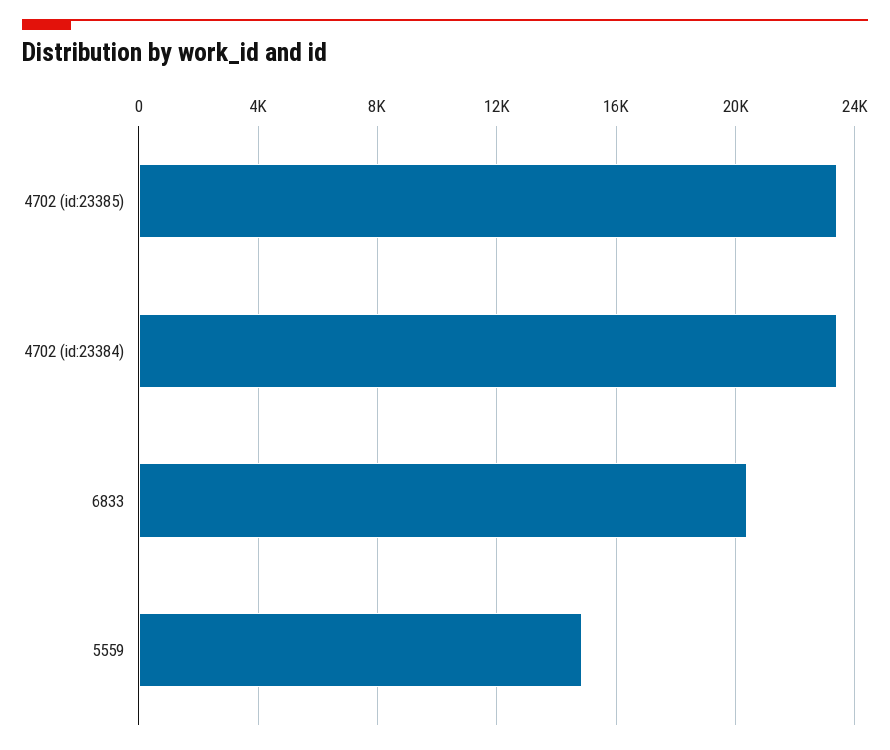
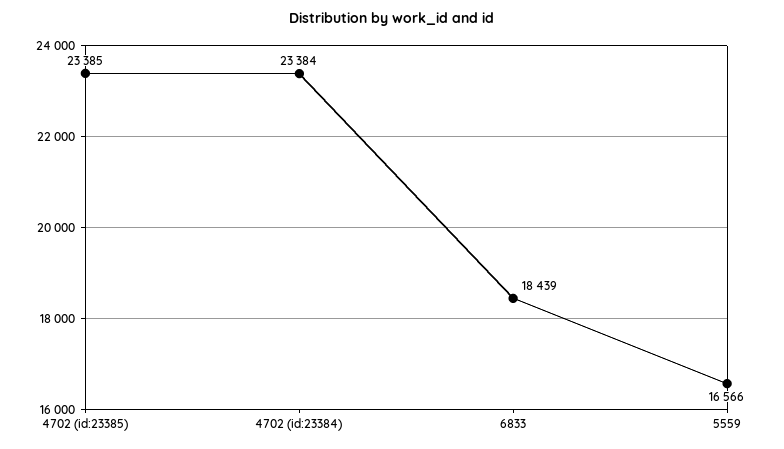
  {
    "4702 (id:23385)": 23385,
    "4702 (id:23384)": 23384,
-   "6833": 20500,
+   "6833": 18439,
-   "5559": 15000
+   "5559": 16566
  }

